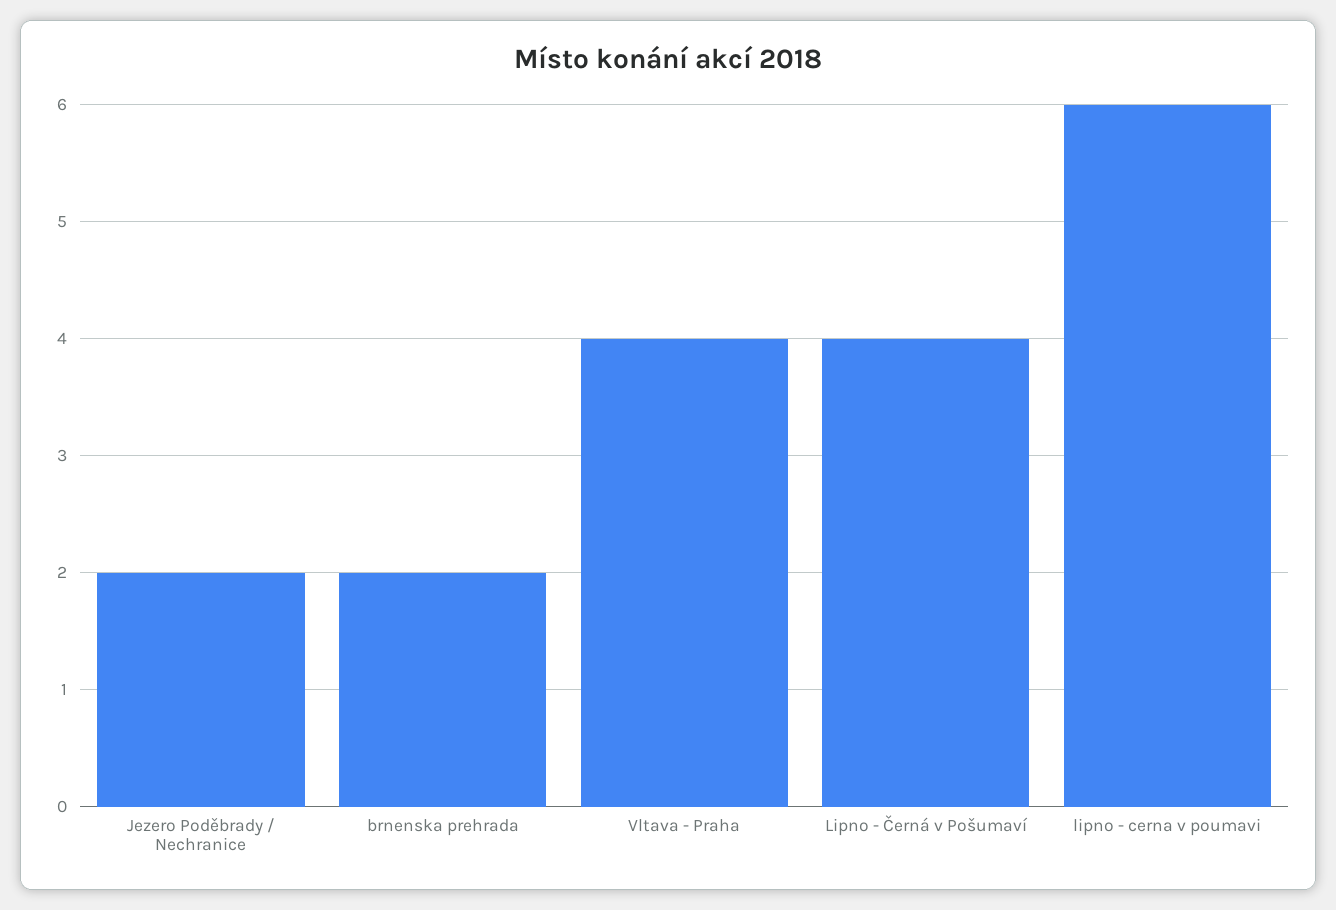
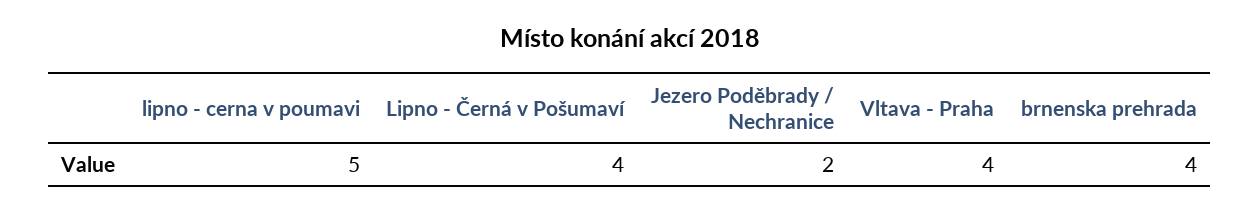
  {
    "Jezero Poděbrady / Nechranice": 2,
-   "brnenska prehrada": 2,
+   "brnenska prehrada": 4,
    "Vltava - Praha": 4,
    "Lipno - Černá v Pošumaví": 4,
-   "lipno - cerna v poumavi": 6
+   "lipno - cerna v poumavi": 5
  }

